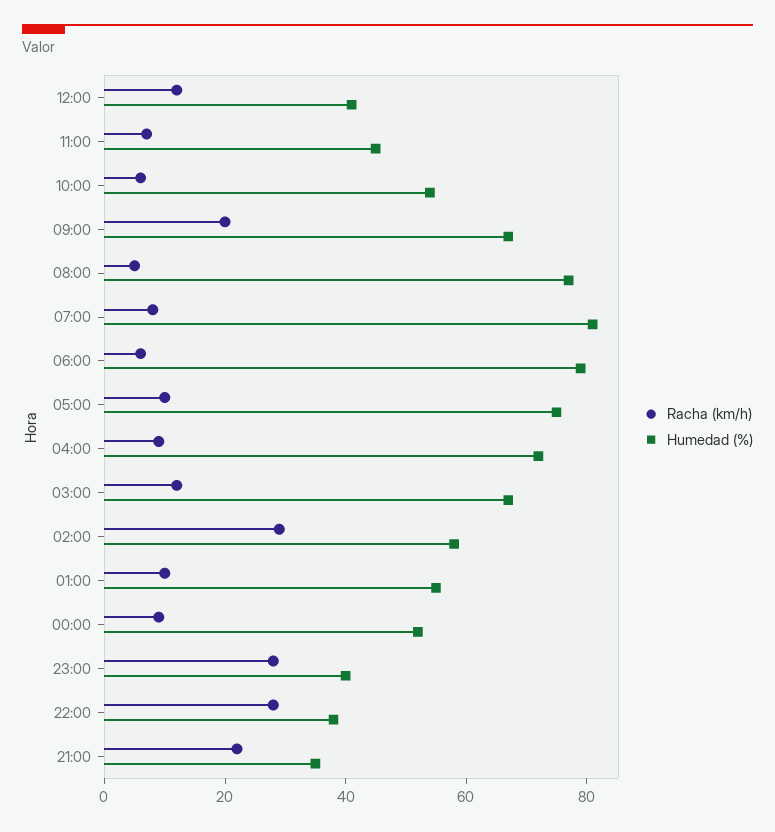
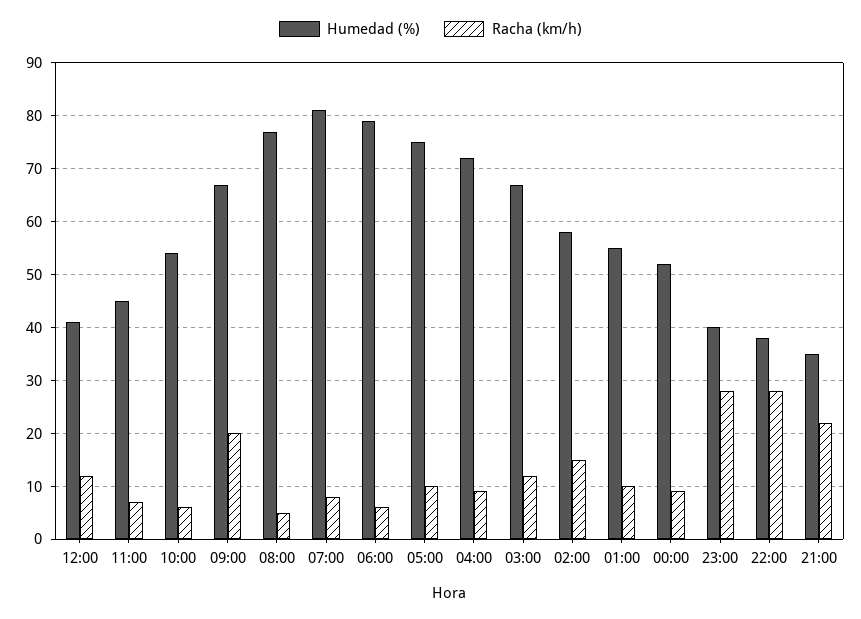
  {
    "Racha (km/h)": {
      "12:00": 10,
      "11:00": 5,
      "10:00": 5,
      "09:00": 20,
      "08:00": 5,
      "07:00": 10,
      "06:00": 5,
      "05:00": 10,
      "04:00": 10,
      "03:00": 10,
-     "02:00": 30,
+     "02:00": 15,
      "01:00": 10,
      "00:00": 10,
      "23:00": 30,
      "22:00": 30,
      "21:00": 20
    },
    "Humedad (%)": {
      "12:00": 40,
      "11:00": 45,
      "10:00": 55,
      "09:00": 65,
      "08:00": 75,
      "07:00": 80,
      "06:00": 80,
      "05:00": 75,
      "04:00": 70,
      "03:00": 65,
      "02:00": 60,
      "01:00": 55,
      "00:00": 50,
      "23:00": 40,
      "22:00": 40,
      "21:00": 35
    }
  }

